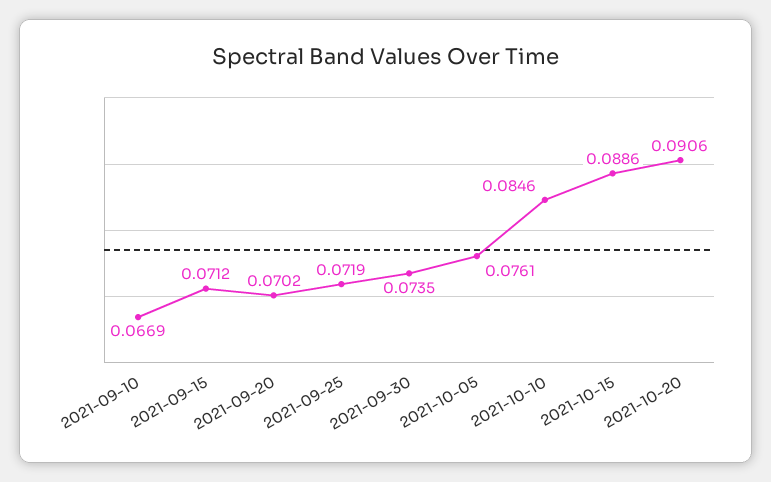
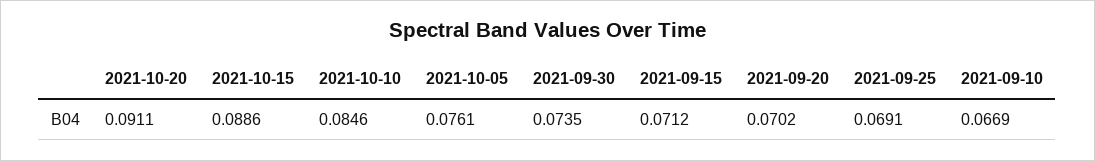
  {
    "2021-09-10": 0.0669,
    "2021-09-15": 0.0712,
    "2021-09-20": 0.0702,
-   "2021-09-25": 0.0719,
+   "2021-09-25": 0.0691,
    "2021-09-30": 0.0735,
    "2021-10-05": 0.0761,
    "2021-10-10": 0.0846,
    "2021-10-15": 0.0886,
-   "2021-10-20": 0.0906
+   "2021-10-20": 0.0911
  }

